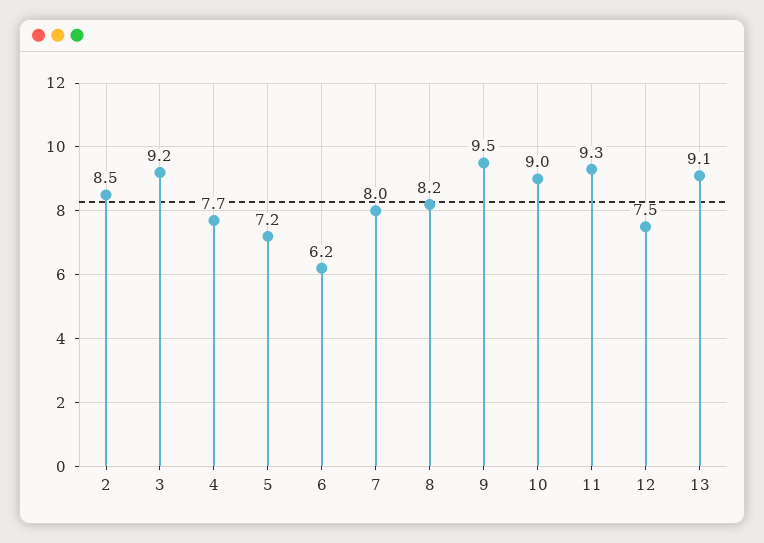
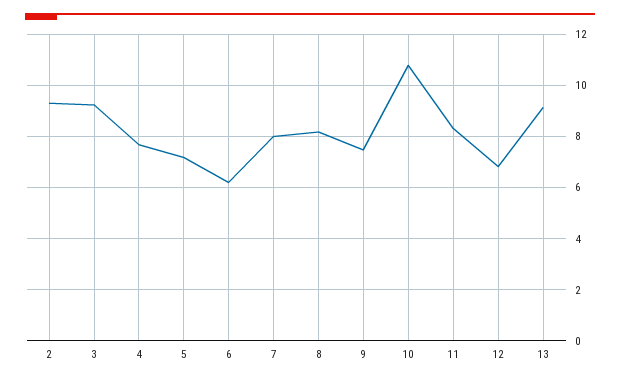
  {
-   "2": 8.5,
+   "2": 9.25,
    "3": 9.2,
    "4": 7.7,
    "5": 7.2,
    "6": 6.2,
    "7": 8,
    "8": 8.2,
-   "9": 9.5,
+   "9": 7.5,
-   "10": 9,
+   "10": 10.75,
-   "11": 9.3,
+   "11": 8.25,
-   "12": 7.5,
+   "12": 6.75,
    "13": 9.1
  }

